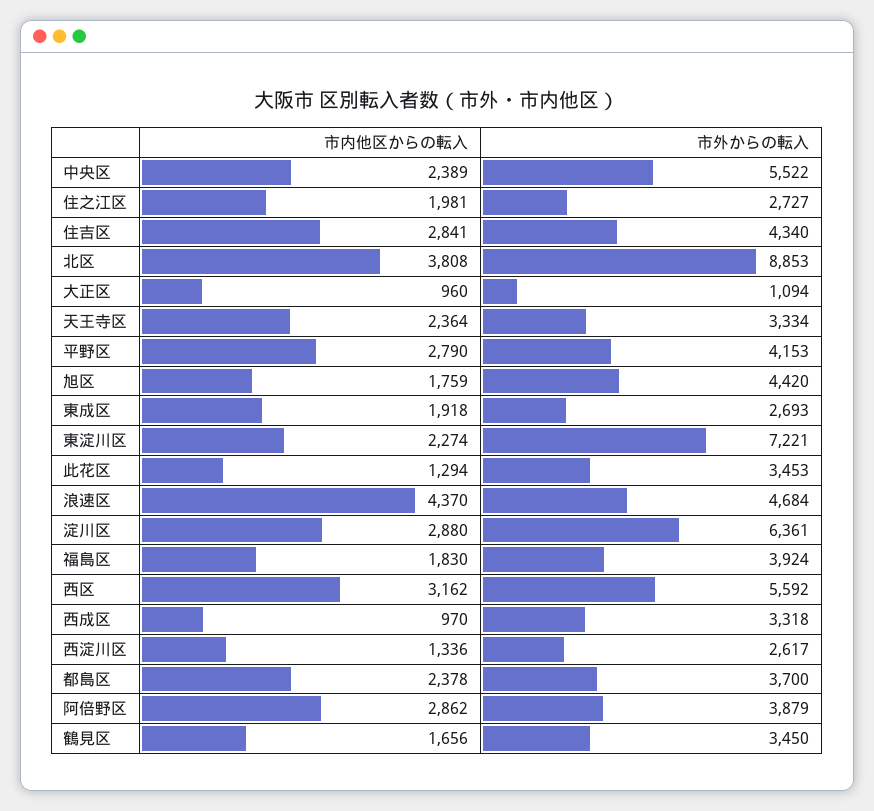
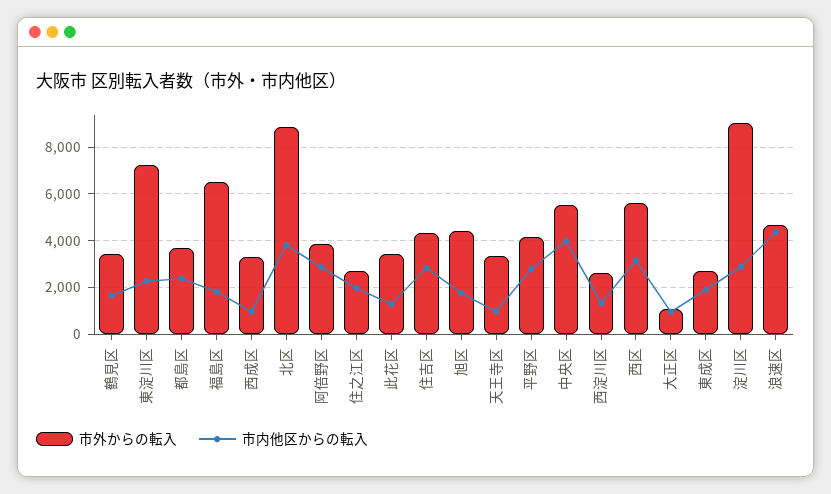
  {
    "市内他区からの転入": {
-     "中央区": 2389,
+     "中央区": 4000,
      "住之江区": 1981,
      "住吉区": 2841,
      "北区": 3808,
      "大正区": 960,
-     "天王寺区": 2364,
+     "天王寺区": 1000,
      "平野区": 2790,
      "旭区": 1759,
      "東成区": 1918,
      "東淀川区": 2274,
      "此花区": 1294,
      "浪速区": 4370,
      "淀川区": 2880,
      "福島区": 1830,
      "西区": 3162,
      "西成区": 970,
      "西淀川区": 1336,
      "都島区": 2378,
      "阿倍野区": 2862,
      "鶴見区": 1656
    },
    "市外からの転入": {
      "中央区": 5522,
      "住之江区": 2727,
      "住吉区": 4340,
      "北区": 8853,
      "大正区": 1094,
      "天王寺区": 3334,
      "平野区": 4153,
      "旭区": 4420,
      "東成区": 2693,
      "東淀川区": 7221,
      "此花区": 3453,
      "浪速区": 4684,
-     "淀川区": 6361,
+     "淀川区": 9000,
-     "福島区": 3924,
+     "福島区": 6500,
      "西区": 5592,
      "西成区": 3318,
      "西淀川区": 2617,
      "都島区": 3700,
      "阿倍野区": 3879,
      "鶴見区": 3450
    }
  }

